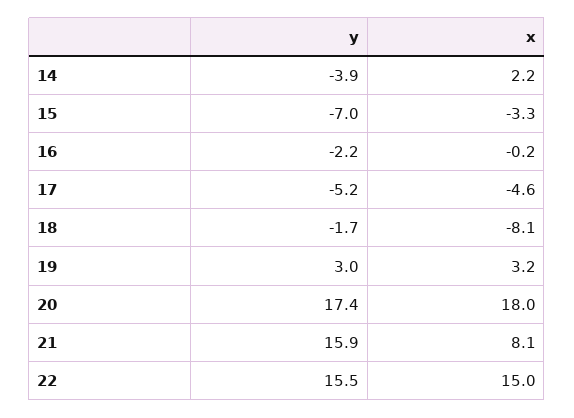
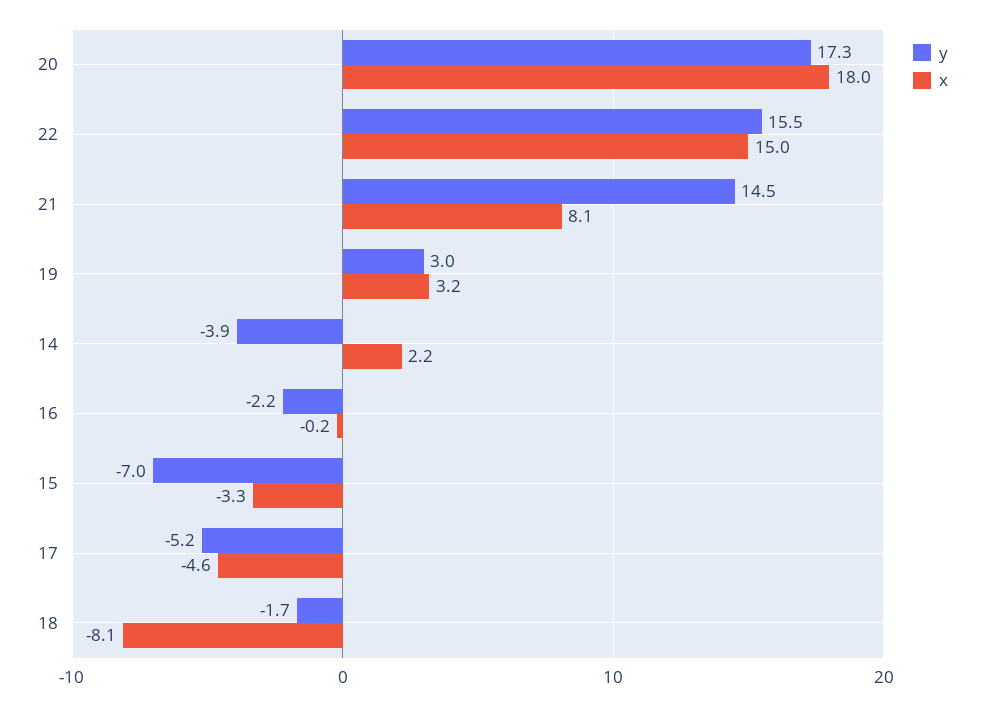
  {
    "y": {
      "14": -3.9,
      "15": -7,
      "16": -2.2,
      "17": -5.2,
      "18": -1.7,
      "19": 3,
-     "20": 17.4,
+     "20": 17.3,
-     "21": 15.9,
+     "21": 14.5,
      "22": 15.5
    },
    "x": {
      "14": 2.2,
      "15": -3.3,
      "16": -0.2,
      "17": -4.6,
      "18": -8.1,
      "19": 3.2,
      "20": 18,
      "21": 8.1,
      "22": 15
    }
  }

